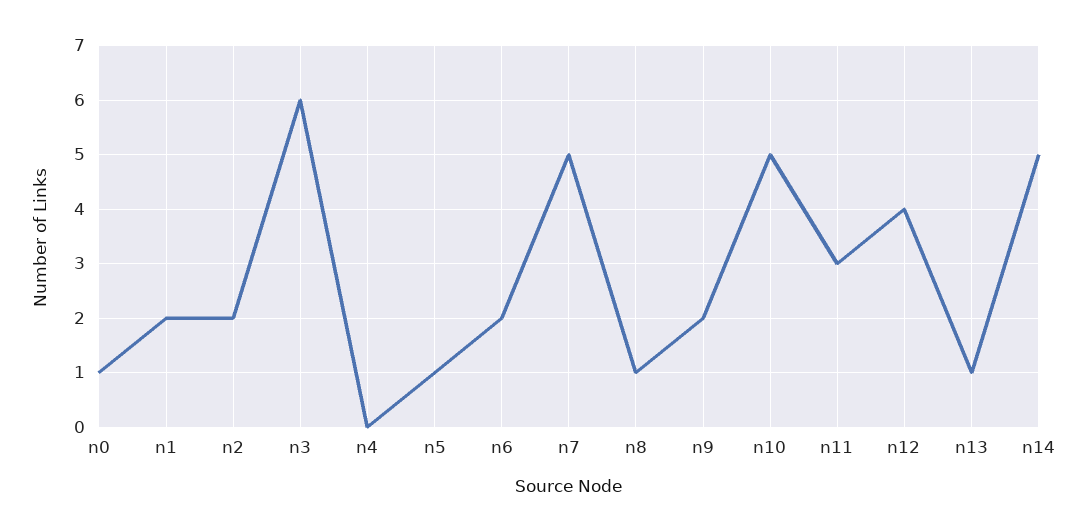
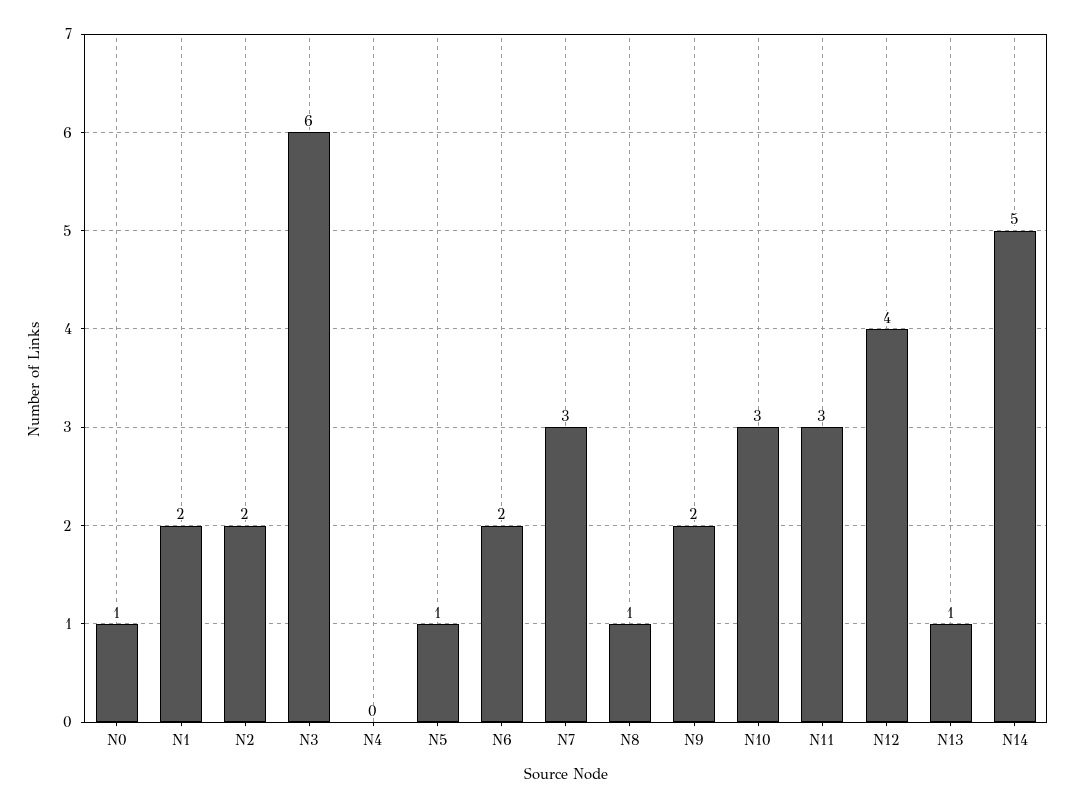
  {
    "n0": 1,
    "n1": 2,
    "n2": 2,
    "n3": 6,
    "n4": 0,
    "n5": 1,
    "n6": 2,
-   "n7": 5,
+   "n7": 3,
    "n8": 1,
    "n9": 2,
-   "n10": 5,
+   "n10": 3,
    "n11": 3,
    "n12": 4,
    "n13": 1,
    "n14": 5
  }

